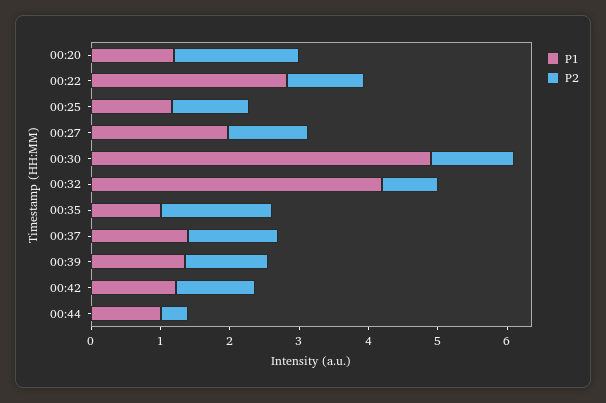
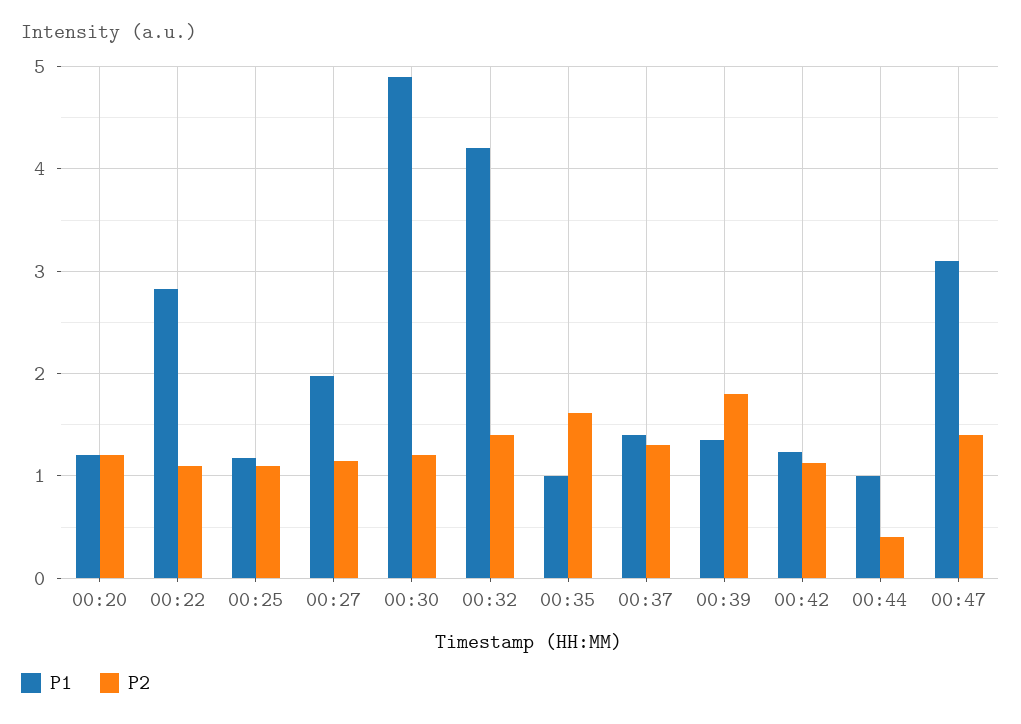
  {
    "P1": {
      "00:20": 1.2,
      "00:22": 2.8,
      "00:25": 1.2,
      "00:27": 2,
      "00:30": 4.9,
      "00:32": 4.2,
      "00:35": 1,
      "00:37": 1.4,
      "00:39": 1.4,
      "00:42": 1.2,
-     "00:44": 1
+     "00:44": 1,
+     "00:47": 3.1
    },
    "P2": {
-     "00:20": 1.8,
+     "00:20": 1.2,
      "00:22": 1.1,
      "00:25": 1.1,
      "00:27": 1.2,
      "00:30": 1.2,
-     "00:32": 0.8,
+     "00:32": 1.4,
      "00:35": 1.6,
      "00:37": 1.3,
-     "00:39": 1.2,
+     "00:39": 1.8,
      "00:42": 1.1,
-     "00:44": 0.4
+     "00:44": 0.4,
+     "00:47": 1.4
    }
  }

